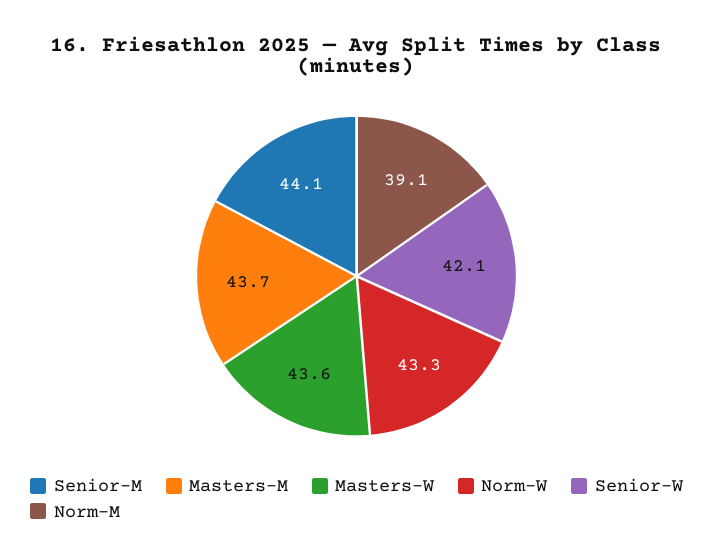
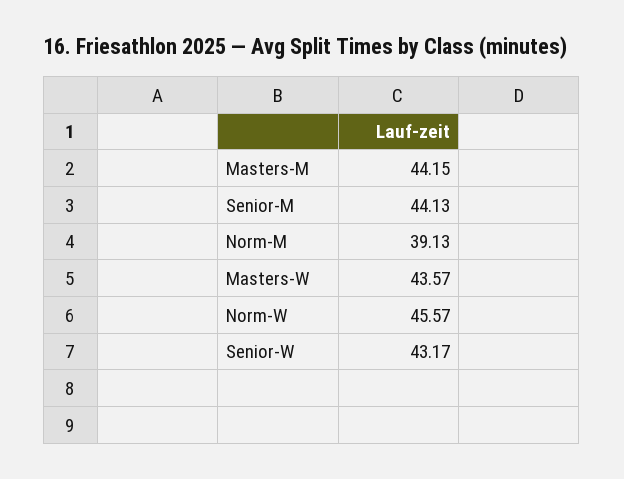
  {
    "Senior-M": 44.13,
-   "Masters-M": 43.7,
+   "Masters-M": 44.15,
    "Masters-W": 43.57,
-   "Norm-W": 43.3,
+   "Norm-W": 45.57,
-   "Senior-W": 42.1,
+   "Senior-W": 43.17,
    "Norm-M": 39.13
  }

